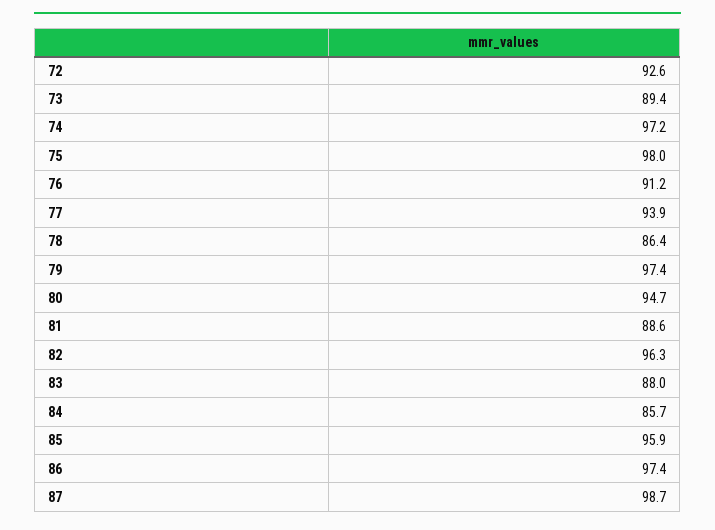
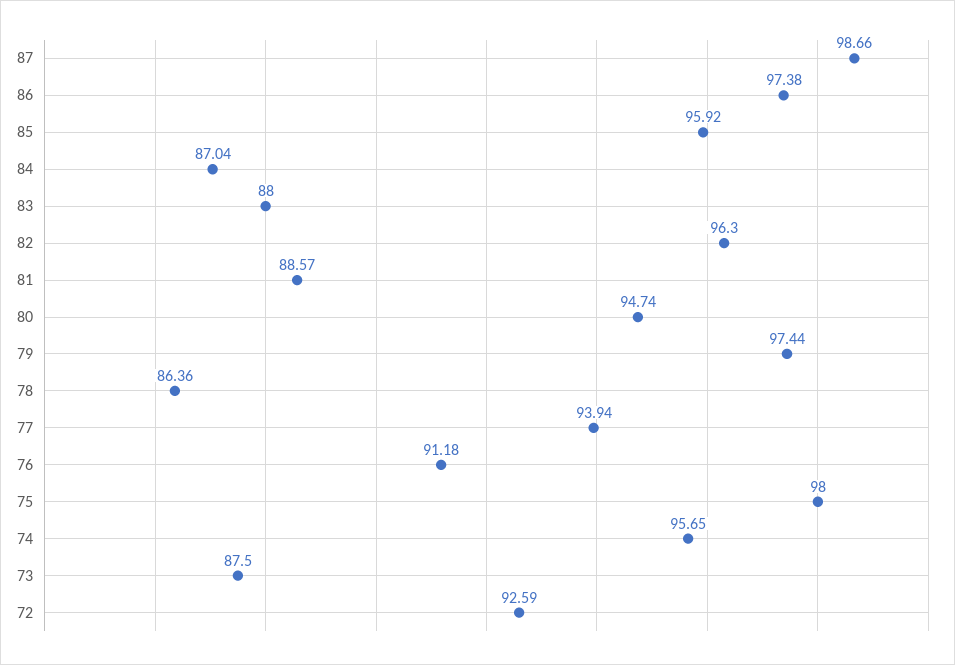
  {
    "72": 92.59,
-   "73": 89.4,
+   "73": 87.5,
-   "74": 97.2,
+   "74": 95.65,
    "75": 98,
    "76": 91.18,
    "77": 93.94,
    "78": 86.36,
    "79": 97.44,
    "80": 94.74,
    "81": 88.57,
    "82": 96.3,
    "83": 88,
-   "84": 85.7,
+   "84": 87.04,
    "85": 95.92,
    "86": 97.38,
    "87": 98.66
  }

